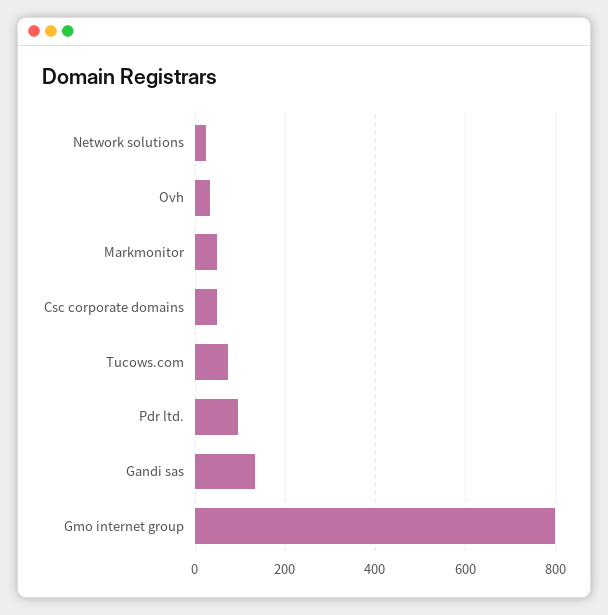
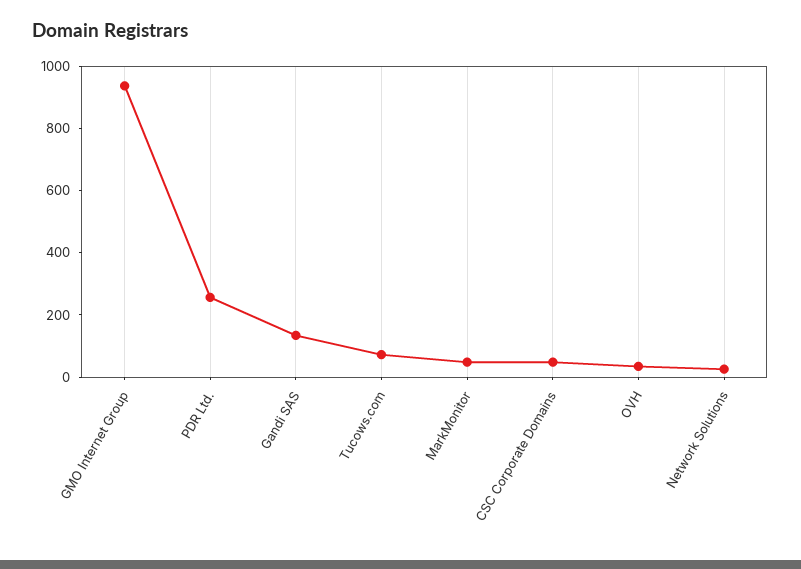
  {
    "Network solutions": 20,
    "Ovh": 40,
    "Markmonitor": 40,
    "Csc corporate domains": 40,
    "Tucows.com": 80,
-   "Pdr ltd.": 100,
+   "Pdr ltd.": 250,
    "Gandi sas": 140,
-   "Gmo internet group": 800
+   "Gmo internet group": 950
  }

